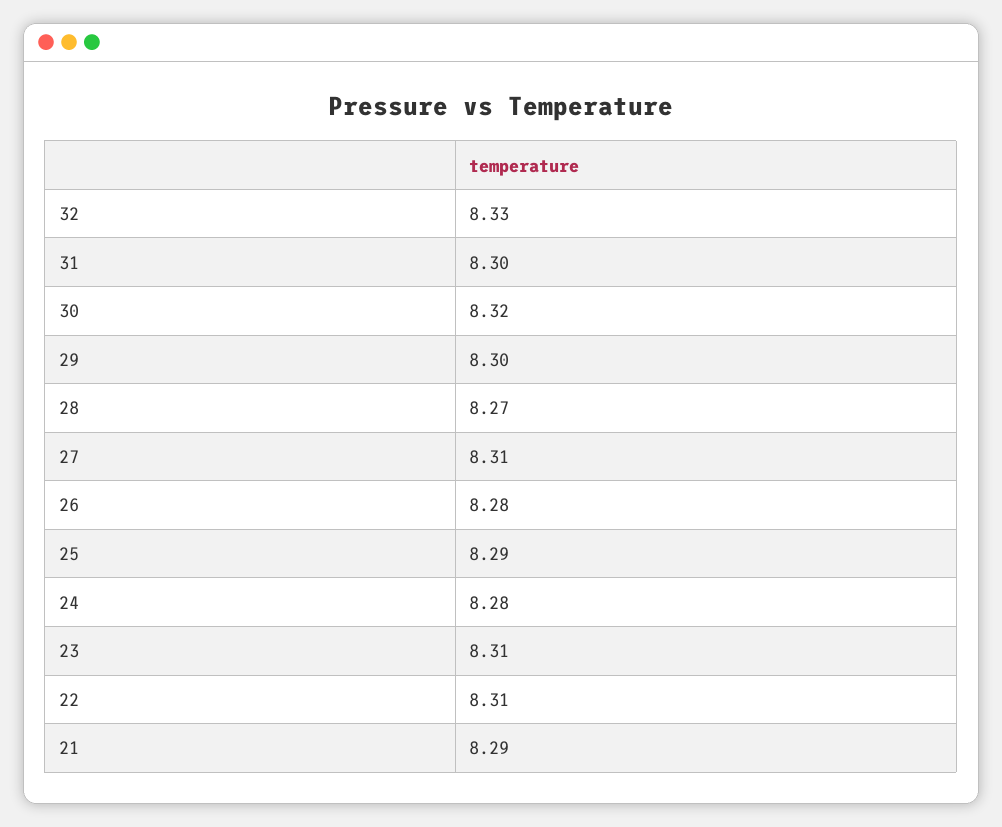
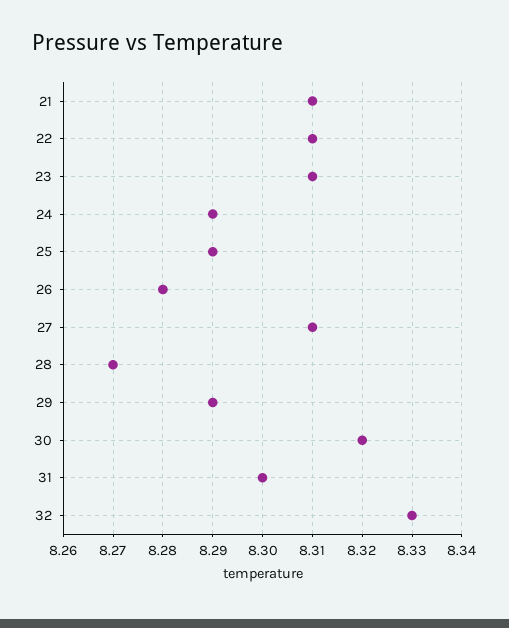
  {
    "32": 8.33,
    "31": 8.3,
    "30": 8.32,
-   "29": 8.3,
+   "29": 8.29,
    "28": 8.27,
    "27": 8.31,
    "26": 8.28,
    "25": 8.29,
-   "24": 8.28,
+   "24": 8.29,
    "23": 8.31,
    "22": 8.31,
-   "21": 8.29
+   "21": 8.31
  }

